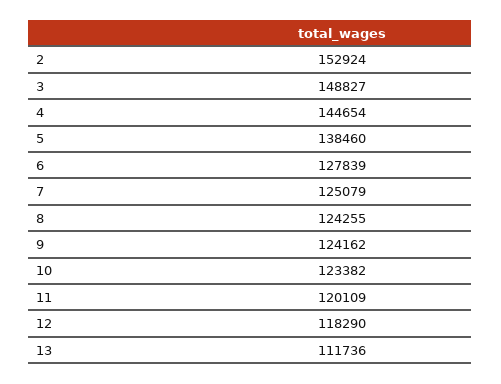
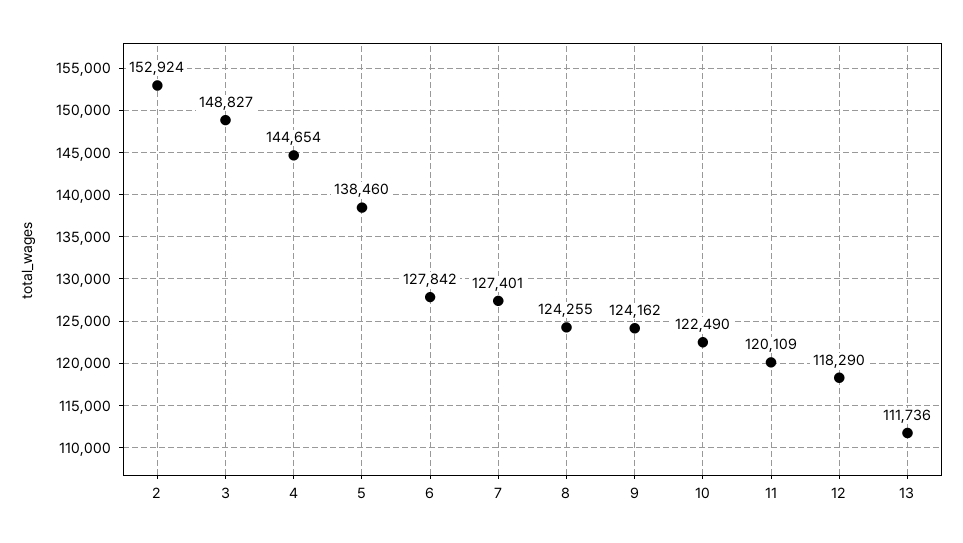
  {
    "2": 152924,
    "3": 148827,
    "4": 144654,
    "5": 138460,
-   "6": 127839,
+   "6": 127842,
-   "7": 125079,
+   "7": 127401,
    "8": 124255,
    "9": 124162,
-   "10": 123382,
+   "10": 122490,
    "11": 120109,
    "12": 118290,
    "13": 111736
  }

